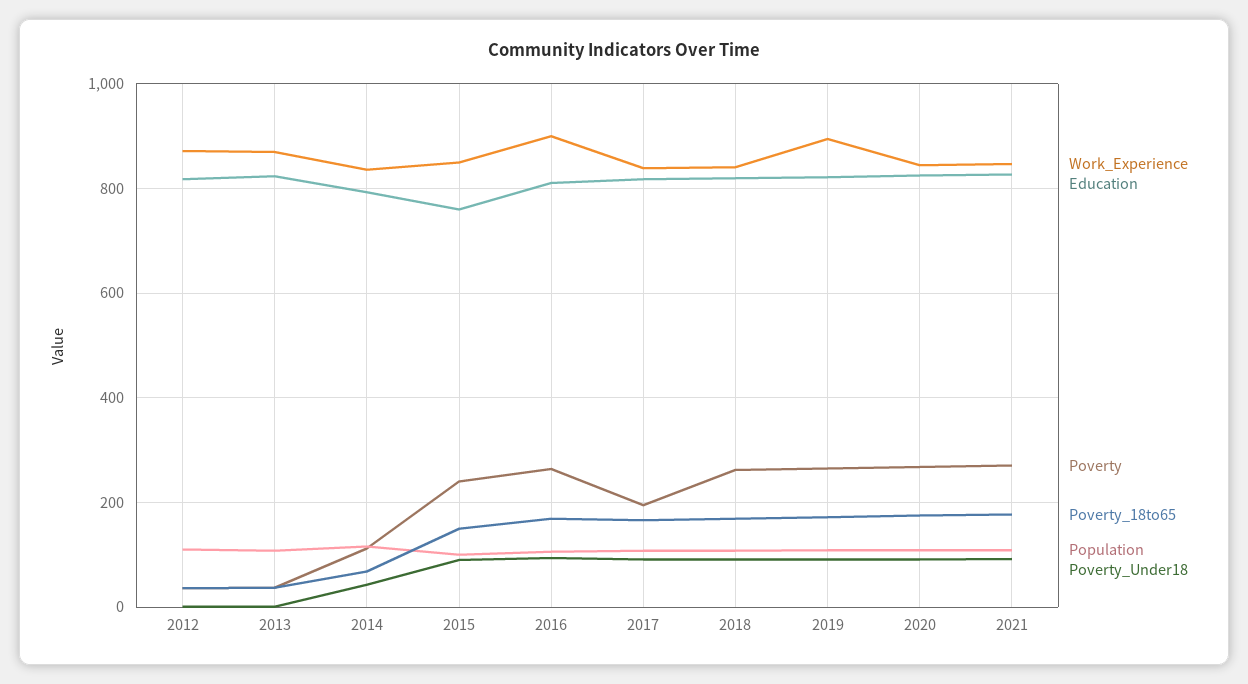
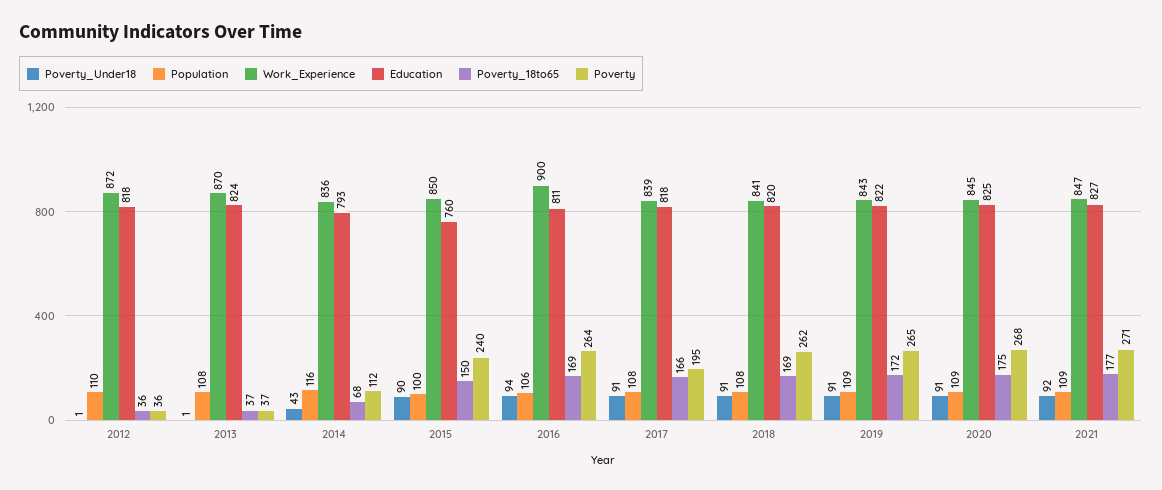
  {
    "Work_Experience": {
      "2012": 872,
      "2013": 870,
      "2014": 836,
      "2015": 850,
      "2016": 900,
      "2017": 839,
      "2018": 841,
-     "2019": 900,
+     "2019": 843,
      "2020": 845,
      "2021": 847
    },
    "Education": {
      "2012": 818,
      "2013": 824,
      "2014": 793,
      "2015": 760,
      "2016": 811,
      "2017": 818,
      "2018": 820,
      "2019": 822,
      "2020": 825,
      "2021": 827
    },
    "Poverty": {
      "2012": 36,
      "2013": 37,
      "2014": 112,
      "2015": 240,
      "2016": 264,
      "2017": 195,
      "2018": 262,
      "2019": 265,
      "2020": 268,
      "2021": 271
    },
    "Poverty_18to65": {
      "2012": 36,
      "2013": 37,
      "2014": 68,
      "2015": 150,
      "2016": 169,
      "2017": 166,
      "2018": 169,
      "2019": 172,
      "2020": 175,
      "2021": 177
    },
    "Population": {
      "2012": 110,
      "2013": 108,
      "2014": 116,
      "2015": 100,
      "2016": 106,
      "2017": 108,
      "2018": 108,
      "2019": 109,
      "2020": 109,
      "2021": 109
    },
    "Poverty_Under18": {
      "2012": 1,
      "2013": 1,
      "2014": 43,
      "2015": 90,
      "2016": 94,
      "2017": 91,
      "2018": 91,
      "2019": 91,
      "2020": 91,
      "2021": 92
    }
  }

